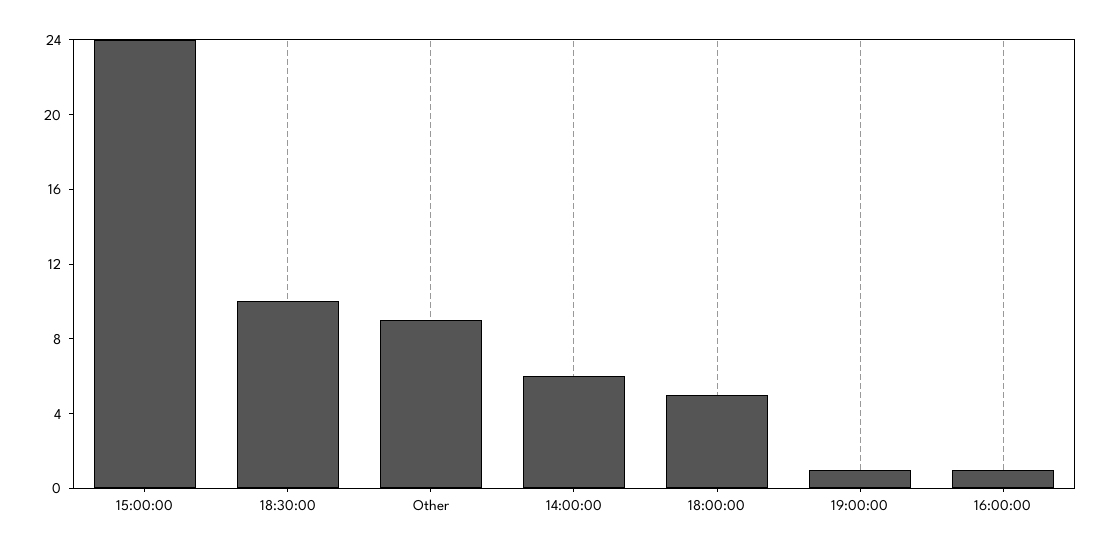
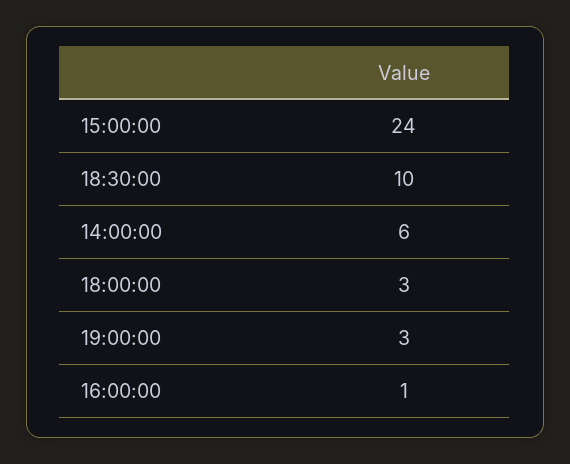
  {
    "15:00:00": 24,
    "18:30:00": 10,
-   "Other": 9,
    "14:00:00": 6,
-   "18:00:00": 5,
+   "18:00:00": 3,
-   "19:00:00": 1,
+   "19:00:00": 3,
    "16:00:00": 1
  }

